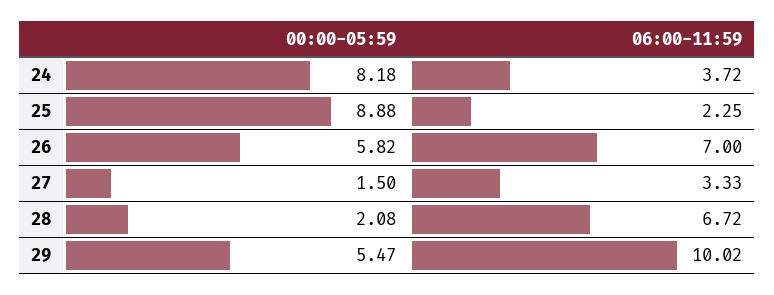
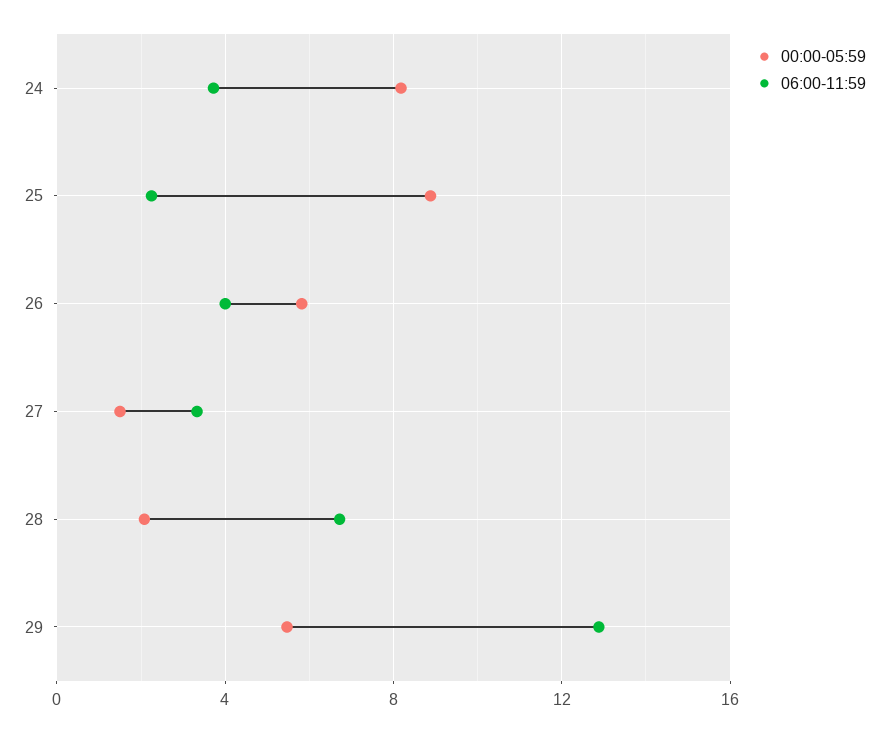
  {
    "00:00-05:59": {
      "24": 8.18,
      "25": 8.88,
      "26": 5.82,
      "27": 1.5,
      "28": 2.08,
      "29": 5.47
    },
    "06:00-11:59": {
      "24": 3.72,
      "25": 2.25,
-     "26": 7,
+     "26": 4,
      "27": 3.33,
      "28": 6.72,
-     "29": 10.02
+     "29": 13
    }
  }

